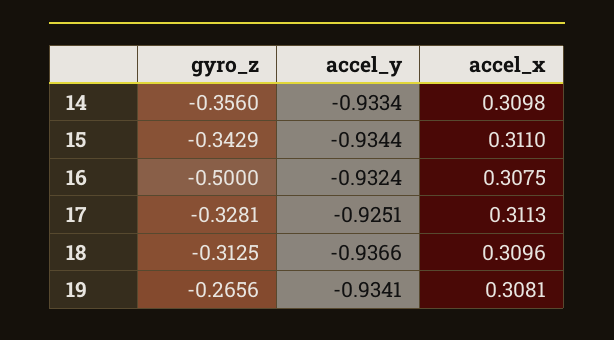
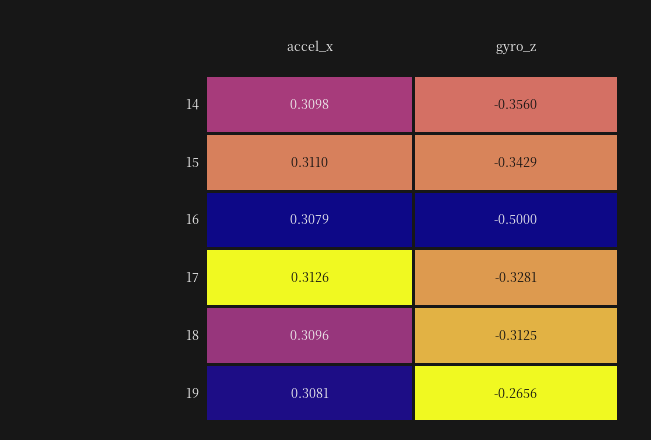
  {
    "gyro_z": {
      "14": -0.356,
      "15": -0.3429,
      "16": -0.5,
      "17": -0.3281,
      "18": -0.3125,
      "19": -0.2656
    },
-   "accel_y": {
-     "14": -0.9334,
-     "15": -0.9344,
-     "16": -0.9324,
-     "17": -0.9251,
-     "18": -0.9366,
-     "19": -0.9341
-   },
    "accel_x": {
      "14": 0.3098,
      "15": 0.311,
-     "16": 0.3075,
+     "16": 0.3079,
-     "17": 0.3113,
+     "17": 0.3126,
      "18": 0.3096,
      "19": 0.3081
    }
  }

